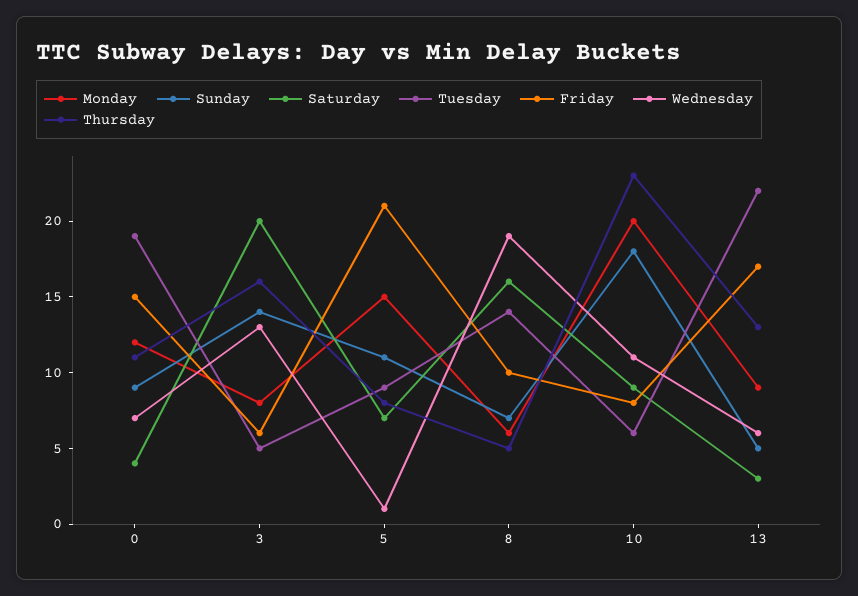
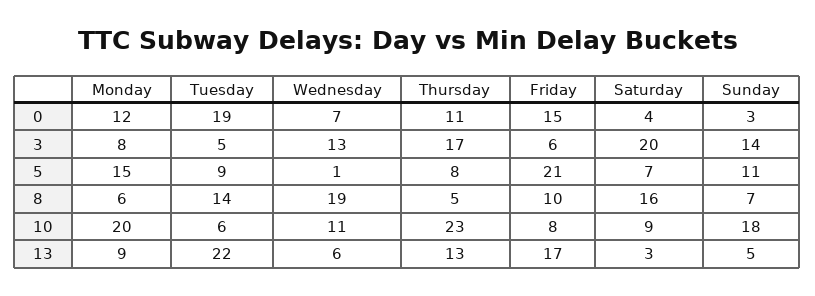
  {
    "Monday": {
      "0": 12,
      "3": 8,
      "5": 15,
      "8": 6,
      "10": 20,
      "13": 9
    },
    "Sunday": {
-     "0": 9,
+     "0": 3,
      "3": 14,
      "5": 11,
      "8": 7,
      "10": 18,
      "13": 5
    },
    "Saturday": {
      "0": 4,
      "3": 20,
      "5": 7,
      "8": 16,
      "10": 9,
      "13": 3
    },
    "Tuesday": {
      "0": 19,
      "3": 5,
      "5": 9,
      "8": 14,
      "10": 6,
      "13": 22
    },
    "Friday": {
      "0": 15,
      "3": 6,
      "5": 21,
      "8": 10,
      "10": 8,
      "13": 17
    },
    "Wednesday": {
      "0": 7,
      "3": 13,
      "5": 1,
      "8": 19,
      "10": 11,
      "13": 6
    },
    "Thursday": {
      "0": 11,
-     "3": 16,
+     "3": 17,
      "5": 8,
      "8": 5,
      "10": 23,
      "13": 13
    }
  }

